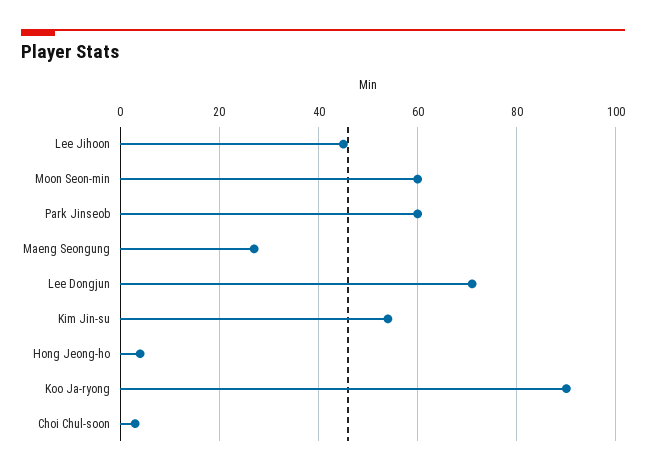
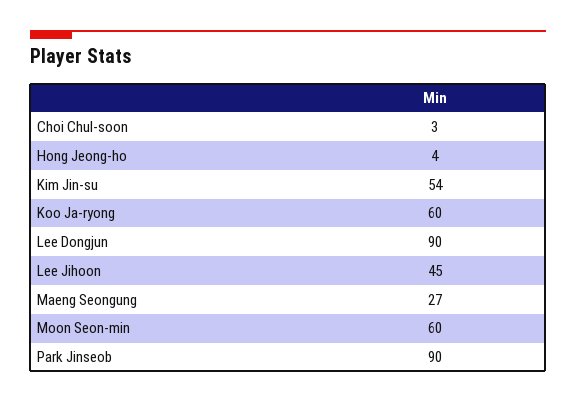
  {
    "Lee Jihoon": 45,
    "Moon Seon-min": 60,
-   "Park Jinseob": 60,
+   "Park Jinseob": 90,
    "Maeng Seongung": 27,
-   "Lee Dongjun": 70,
+   "Lee Dongjun": 90,
    "Kim Jin-su": 54,
    "Hong Jeong-ho": 4,
-   "Koo Ja-ryong": 90,
+   "Koo Ja-ryong": 60,
    "Choi Chul-soon": 3
  }

